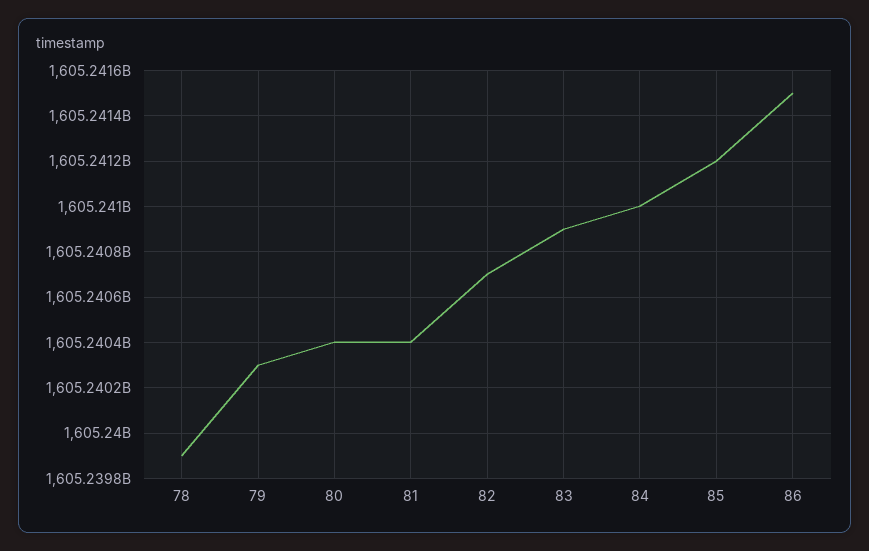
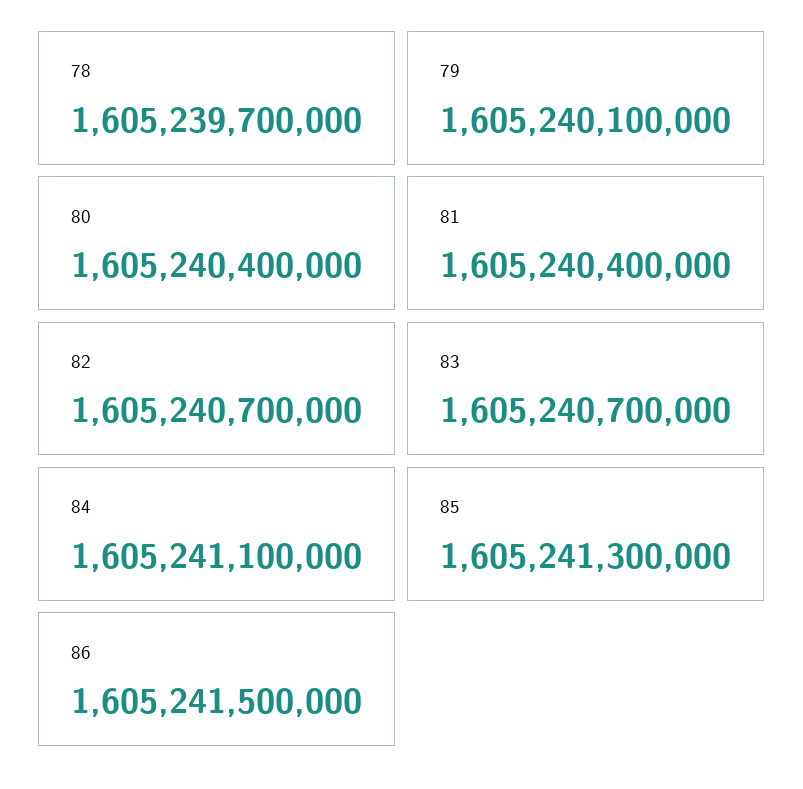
  {
-   "78": 1605239900000,
+   "78": 1605239700000,
-   "79": 1605240300000,
+   "79": 1605240100000,
    "80": 1605240400000,
    "81": 1605240400000,
    "82": 1605240700000,
-   "83": 1605240900000,
+   "83": 1605240700000,
-   "84": 1605241000000,
+   "84": 1605241100000,
-   "85": 1605241200000,
+   "85": 1605241300000,
    "86": 1605241500000
  }

